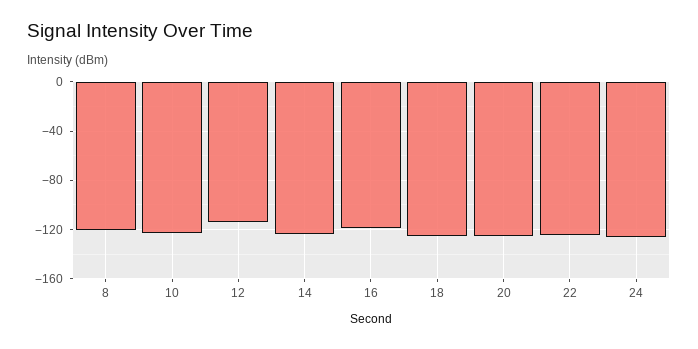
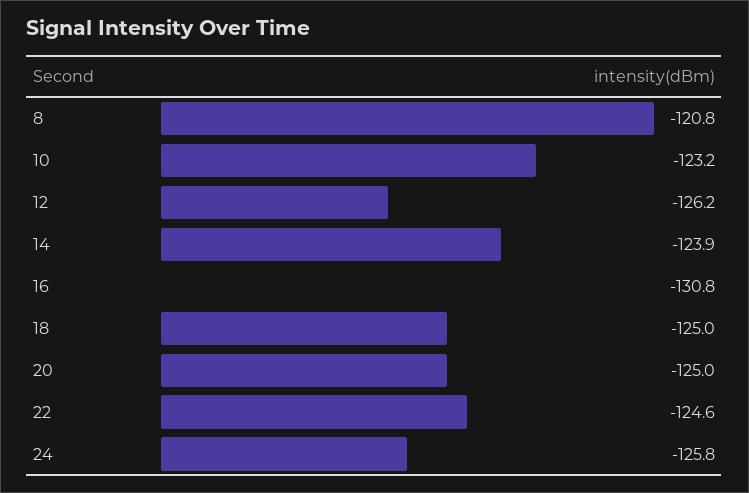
  {
    "8": -120.8,
    "10": -123.2,
-   "12": -115,
+   "12": -126.2,
    "14": -123.9,
-   "16": -120,
+   "16": -130.8,
    "18": -125,
    "20": -125,
    "22": -124.6,
    "24": -125.8
  }

